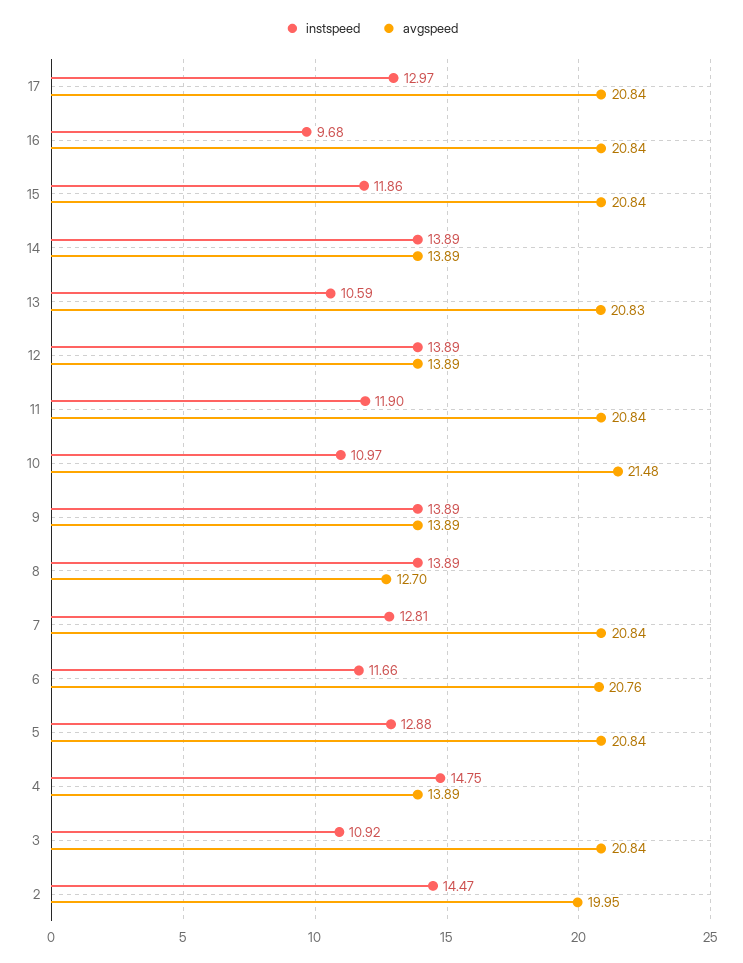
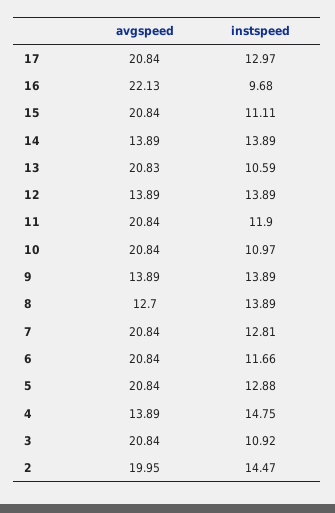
  {
    "instspeed": {
      "17": 12.97,
      "16": 9.68,
-     "15": 11.86,
+     "15": 11.11,
      "14": 13.89,
      "13": 10.59,
      "12": 13.89,
      "11": 11.9,
      "10": 10.97,
      "9": 13.89,
      "8": 13.89,
      "7": 12.81,
      "6": 11.66,
      "5": 12.88,
      "4": 14.75,
      "3": 10.92,
      "2": 14.47
    },
    "avgspeed": {
      "17": 20.84,
-     "16": 20.84,
+     "16": 22.13,
      "15": 20.84,
      "14": 13.89,
      "13": 20.83,
      "12": 13.89,
      "11": 20.84,
-     "10": 21.48,
+     "10": 20.84,
      "9": 13.89,
      "8": 12.7,
      "7": 20.84,
-     "6": 20.76,
+     "6": 20.84,
      "5": 20.84,
      "4": 13.89,
      "3": 20.84,
      "2": 19.95
    }
  }

